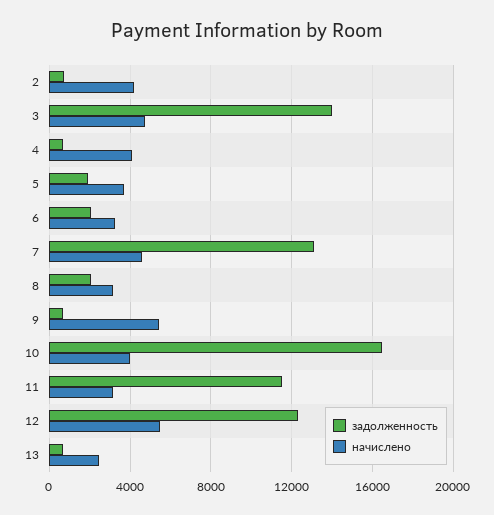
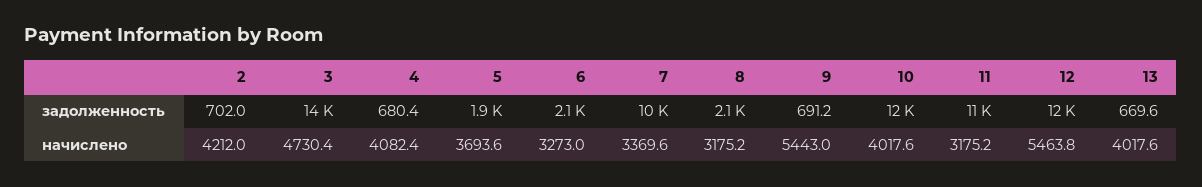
  {
    "задолженность": {
      "2": 702,
      "3": 14000,
      "4": 680.4,
      "5": 1900,
      "6": 2100,
-     "7": 13000,
+     "7": 10000,
      "8": 2100,
      "9": 691.2,
-     "10": 16500,
+     "10": 12000,
      "11": 11000,
      "12": 12000,
      "13": 669.6
    },
    "начислено": {
      "2": 4212,
      "3": 4730.4,
      "4": 4082.4,
      "5": 3693.6,
      "6": 3273,
-     "7": 4500,
+     "7": 3369.6,
      "8": 3175.2,
      "9": 5443,
      "10": 4017.6,
      "11": 3175.2,
      "12": 5463.8,
-     "13": 2500
+     "13": 4017.6
    }
  }

